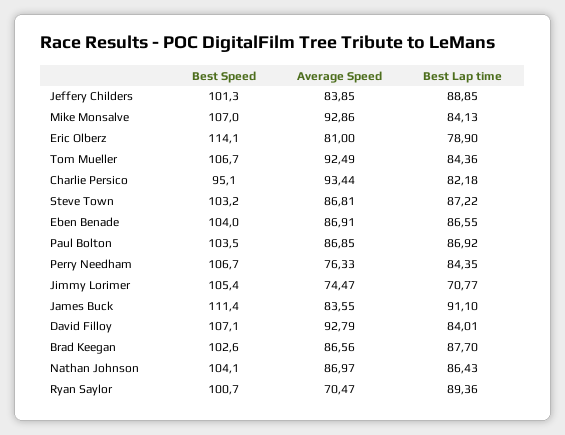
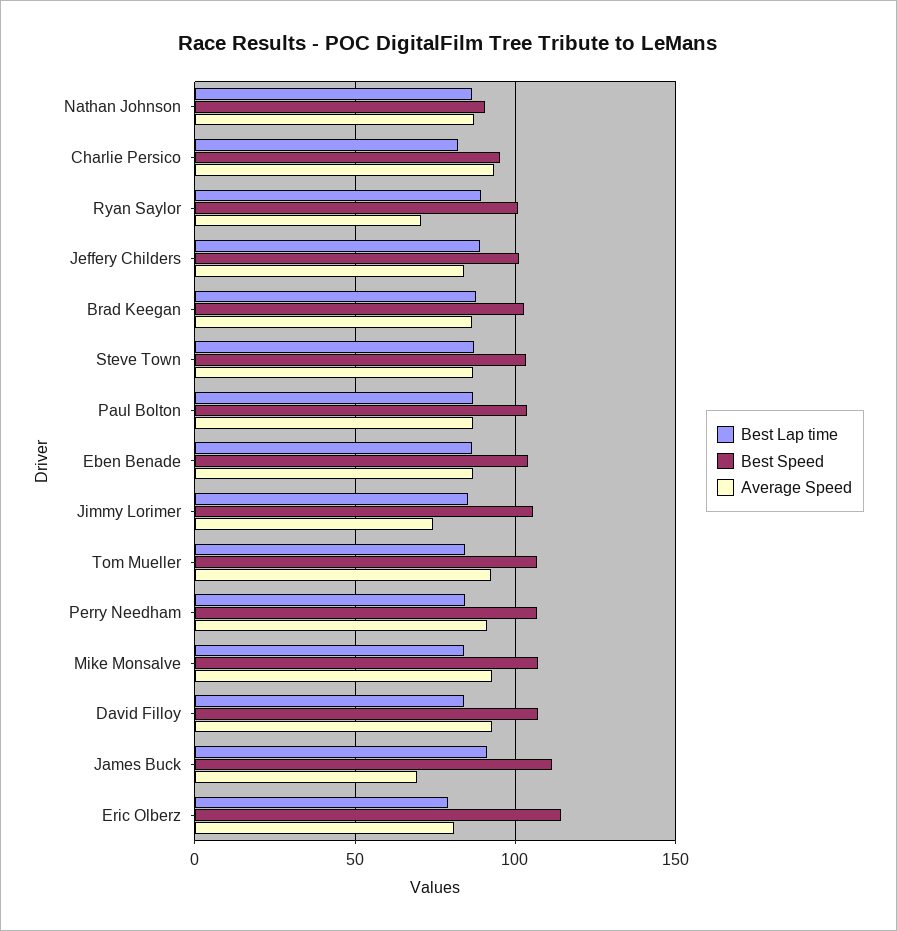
  {
    "Best Speed": {
      "Jeffery Childers": 101.3,
      "Mike Monsalve": 107,
      "Eric Olberz": 114.1,
      "Tom Mueller": 106.7,
      "Charlie Persico": 95.1,
      "Steve Town": 103.2,
      "Eben Benade": 104,
      "Paul Bolton": 103.5,
      "Perry Needham": 106.7,
      "Jimmy Lorimer": 105.4,
      "James Buck": 111.4,
      "David Filloy": 107.1,
      "Brad Keegan": 102.6,
-     "Nathan Johnson": 104.1,
+     "Nathan Johnson": 90,
      "Ryan Saylor": 100.7
    },
    "Average Speed": {
      "Jeffery Childers": 83.85,
      "Mike Monsalve": 92.86,
      "Eric Olberz": 81,
      "Tom Mueller": 92.49,
      "Charlie Persico": 93.44,
      "Steve Town": 86.81,
      "Eben Benade": 86.91,
      "Paul Bolton": 86.85,
-     "Perry Needham": 76.33,
+     "Perry Needham": 90,
      "Jimmy Lorimer": 74.47,
-     "James Buck": 83.55,
+     "James Buck": 70,
      "David Filloy": 92.79,
      "Brad Keegan": 86.56,
      "Nathan Johnson": 86.97,
      "Ryan Saylor": 70.47
    },
    "Best Lap time": {
      "Jeffery Childers": 88.85,
      "Mike Monsalve": 84.13,
      "Eric Olberz": 78.9,
      "Tom Mueller": 84.36,
      "Charlie Persico": 82.18,
      "Steve Town": 87.22,
      "Eben Benade": 86.55,
      "Paul Bolton": 86.92,
      "Perry Needham": 84.35,
-     "Jimmy Lorimer": 70.77,
+     "Jimmy Lorimer": 85,
      "James Buck": 91.1,
      "David Filloy": 84.01,
      "Brad Keegan": 87.7,
      "Nathan Johnson": 86.43,
      "Ryan Saylor": 89.36
    }
  }

